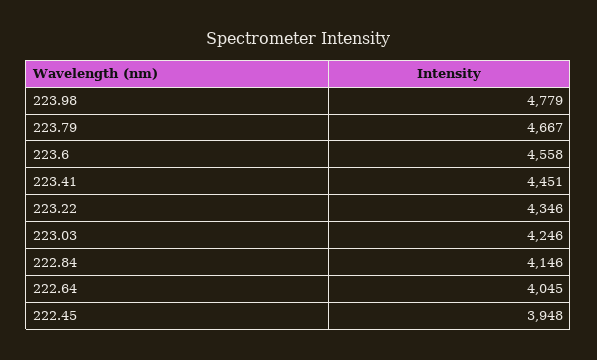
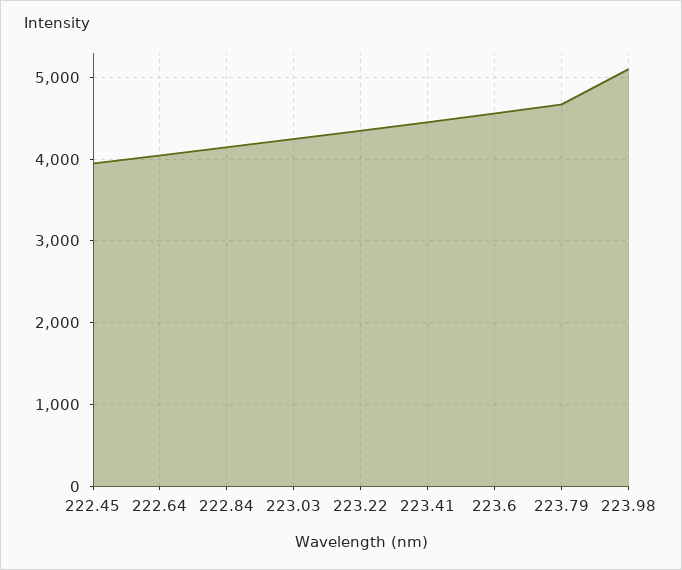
  {
-   "223.98": 4779,
+   "223.98": 5100,
    "223.79": 4667,
    "223.6": 4558,
    "223.41": 4451,
    "223.22": 4346,
    "223.03": 4246,
    "222.84": 4146,
    "222.64": 4045,
    "222.45": 3948
  }

